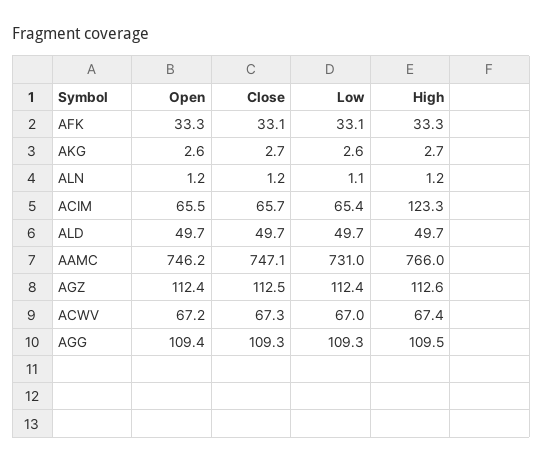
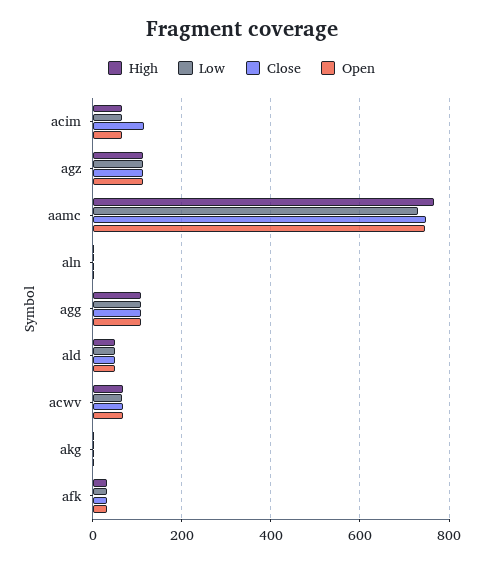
  {
    "Open": {
      "AFK": 33.3,
      "AKG": 2.6,
      "ALN": 1.2,
      "ACIM": 65.5,
      "ALD": 49.7,
      "AAMC": 746.2,
      "AGZ": 112.4,
      "ACWV": 67.2,
      "AGG": 109.4
    },
    "Close": {
      "AFK": 33.1,
      "AKG": 2.7,
      "ALN": 1.2,
-     "ACIM": 65.7,
+     "ACIM": 120,
      "ALD": 49.7,
      "AAMC": 747.1,
      "AGZ": 112.5,
      "ACWV": 67.3,
      "AGG": 109.3
    },
    "Low": {
      "AFK": 33.1,
      "AKG": 2.6,
      "ALN": 1.1,
      "ACIM": 65.4,
      "ALD": 49.7,
      "AAMC": 731,
      "AGZ": 112.4,
      "ACWV": 67,
      "AGG": 109.3
    },
    "High": {
      "AFK": 33.3,
      "AKG": 2.7,
      "ALN": 1.2,
-     "ACIM": 123.3,
+     "ACIM": 60,
      "ALD": 49.7,
      "AAMC": 766,
      "AGZ": 112.6,
      "ACWV": 67.4,
      "AGG": 109.5
    }
  }

